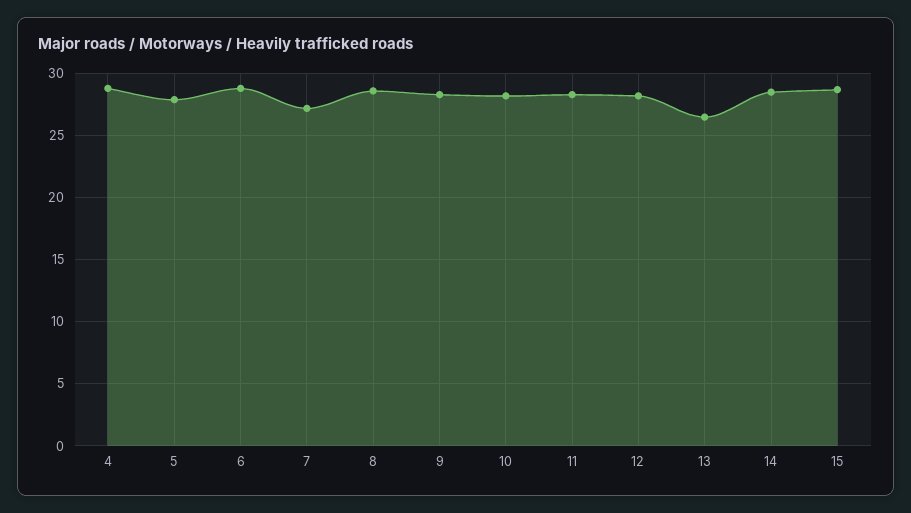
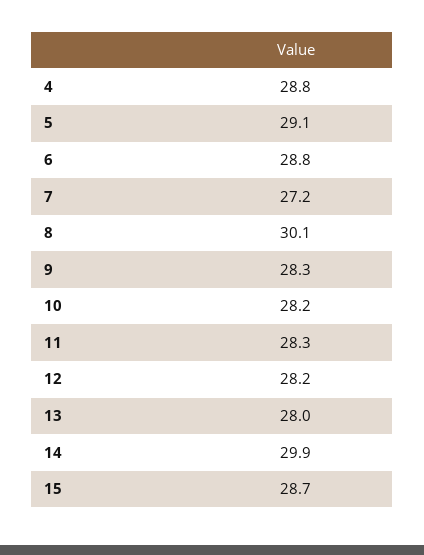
  {
    "4": 28.8,
-   "5": 28,
+   "5": 29.1,
    "6": 28.8,
    "7": 27.2,
-   "8": 28.5,
+   "8": 30.1,
    "9": 28.3,
    "10": 28.2,
    "11": 28.3,
    "12": 28.2,
-   "13": 26.5,
+   "13": 28,
-   "14": 28.5,
+   "14": 29.9,
    "15": 28.7
  }

